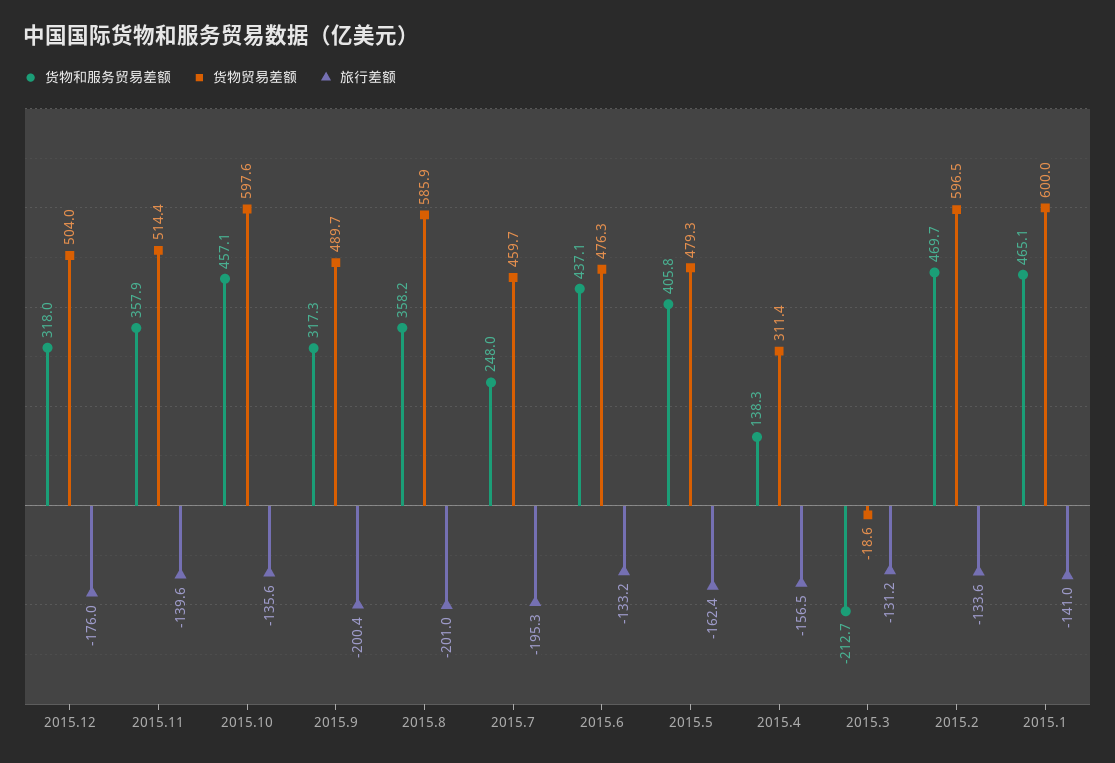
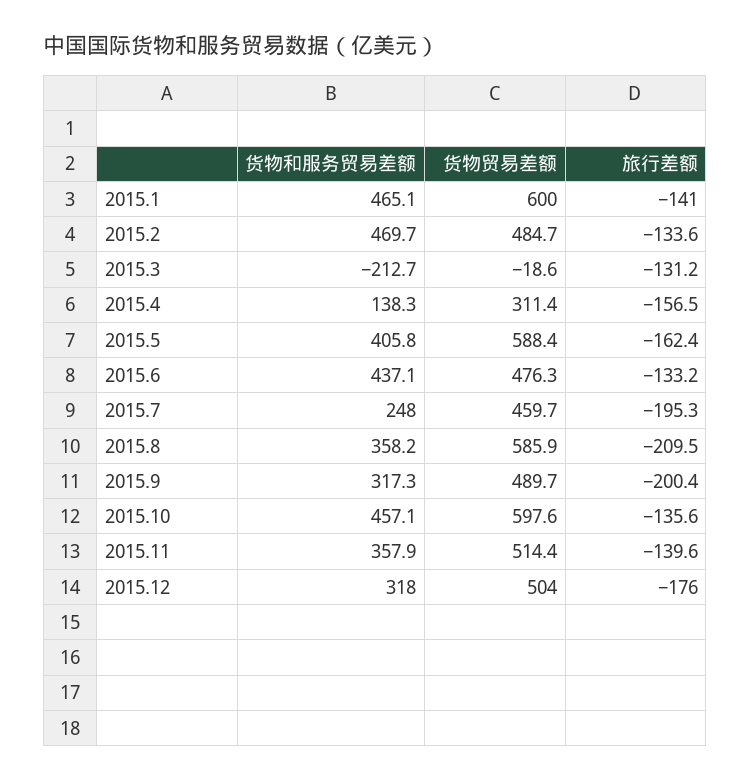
  {
    "货物和服务贸易差额": {
      "2015.12": 318,
      "2015.11": 357.9,
      "2015.10": 457.1,
      "2015.9": 317.3,
      "2015.8": 358.2,
      "2015.7": 248,
      "2015.6": 437.1,
      "2015.5": 405.8,
      "2015.4": 138.3,
      "2015.3": -212.7,
      "2015.2": 469.7,
      "2015.1": 465.1
    },
    "货物贸易差额": {
      "2015.12": 504,
      "2015.11": 514.4,
      "2015.10": 597.6,
      "2015.9": 489.7,
      "2015.8": 585.9,
      "2015.7": 459.7,
      "2015.6": 476.3,
-     "2015.5": 479.3,
+     "2015.5": 588.4,
      "2015.4": 311.4,
      "2015.3": -18.6,
-     "2015.2": 596.5,
+     "2015.2": 484.7,
      "2015.1": 600
    },
    "旅行差额": {
      "2015.12": -176,
      "2015.11": -139.6,
      "2015.10": -135.6,
      "2015.9": -200.4,
-     "2015.8": -201,
+     "2015.8": -209.5,
      "2015.7": -195.3,
      "2015.6": -133.2,
      "2015.5": -162.4,
      "2015.4": -156.5,
      "2015.3": -131.2,
      "2015.2": -133.6,
      "2015.1": -141
    }
  }

